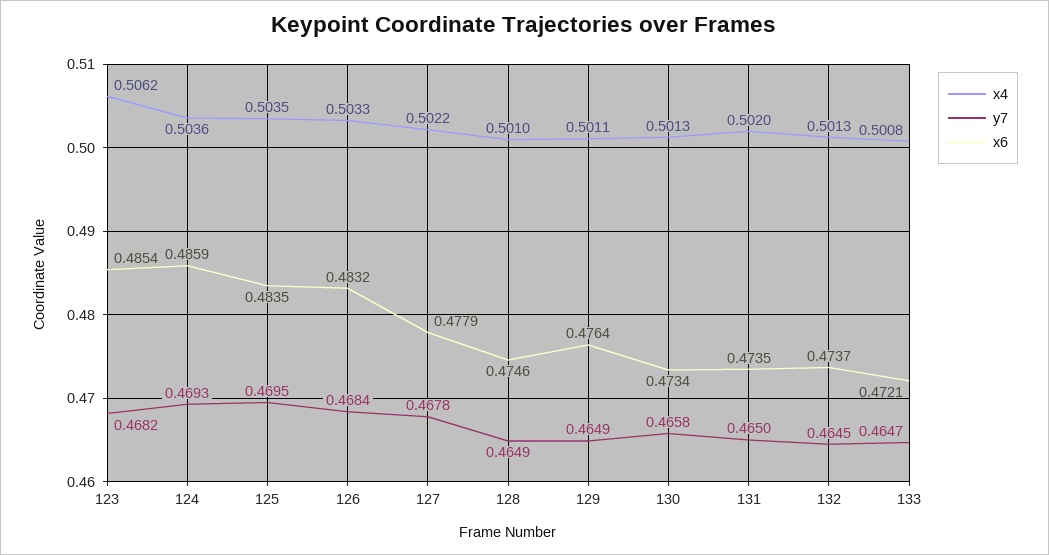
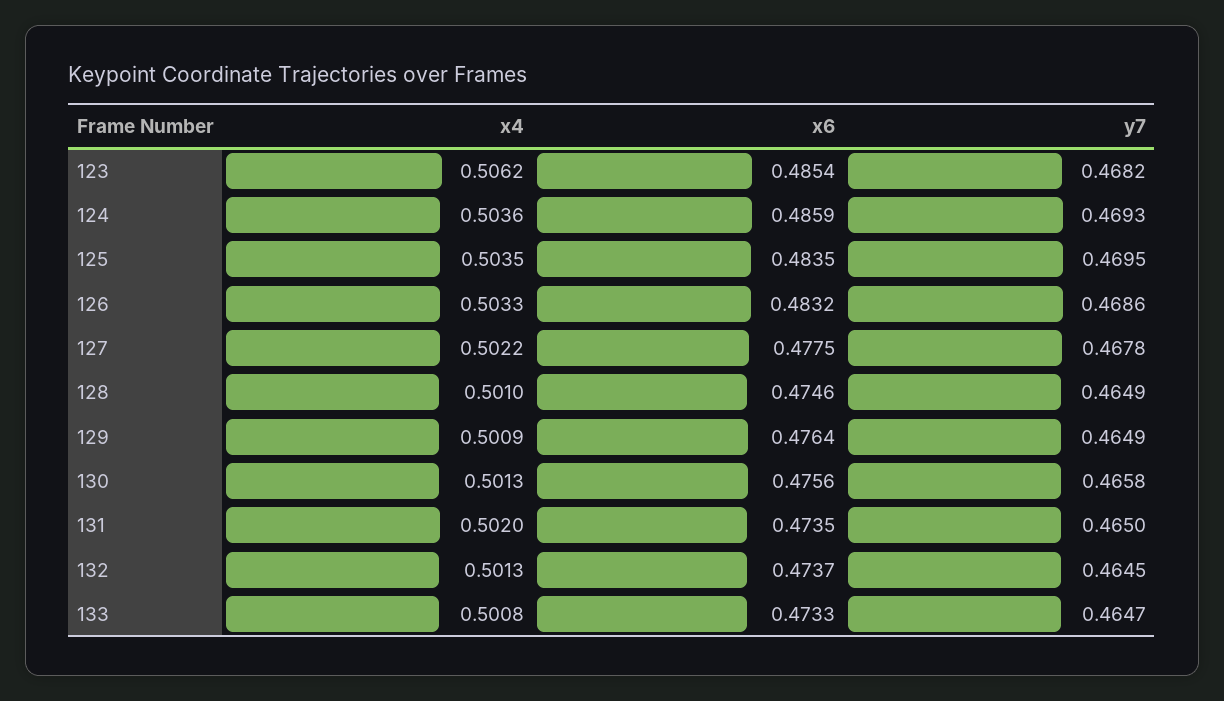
  {
    "x4": {
      "123": 0.5062,
      "124": 0.5036,
      "125": 0.5035,
      "126": 0.5033,
      "127": 0.5022,
      "128": 0.501,
-     "129": 0.5011,
+     "129": 0.5009,
      "130": 0.5013,
      "131": 0.502,
      "132": 0.5013,
      "133": 0.5008
    },
    "y7": {
      "123": 0.4682,
      "124": 0.4693,
      "125": 0.4695,
-     "126": 0.4684,
+     "126": 0.4686,
      "127": 0.4678,
      "128": 0.4649,
      "129": 0.4649,
      "130": 0.4658,
      "131": 0.465,
      "132": 0.4645,
      "133": 0.4647
    },
    "x6": {
      "123": 0.4854,
      "124": 0.4859,
      "125": 0.4835,
      "126": 0.4832,
-     "127": 0.4779,
+     "127": 0.4775,
      "128": 0.4746,
      "129": 0.4764,
-     "130": 0.4734,
+     "130": 0.4756,
      "131": 0.4735,
      "132": 0.4737,
-     "133": 0.4721
+     "133": 0.4733
    }
  }

